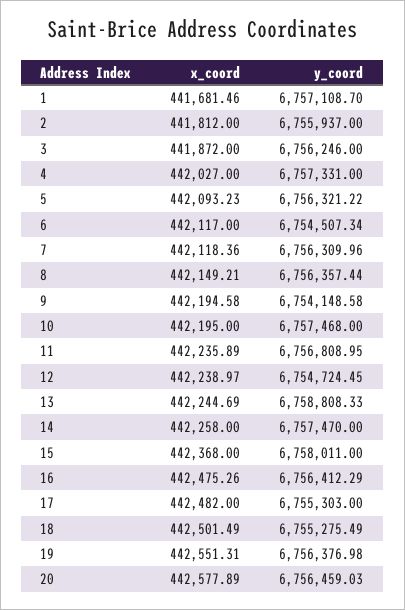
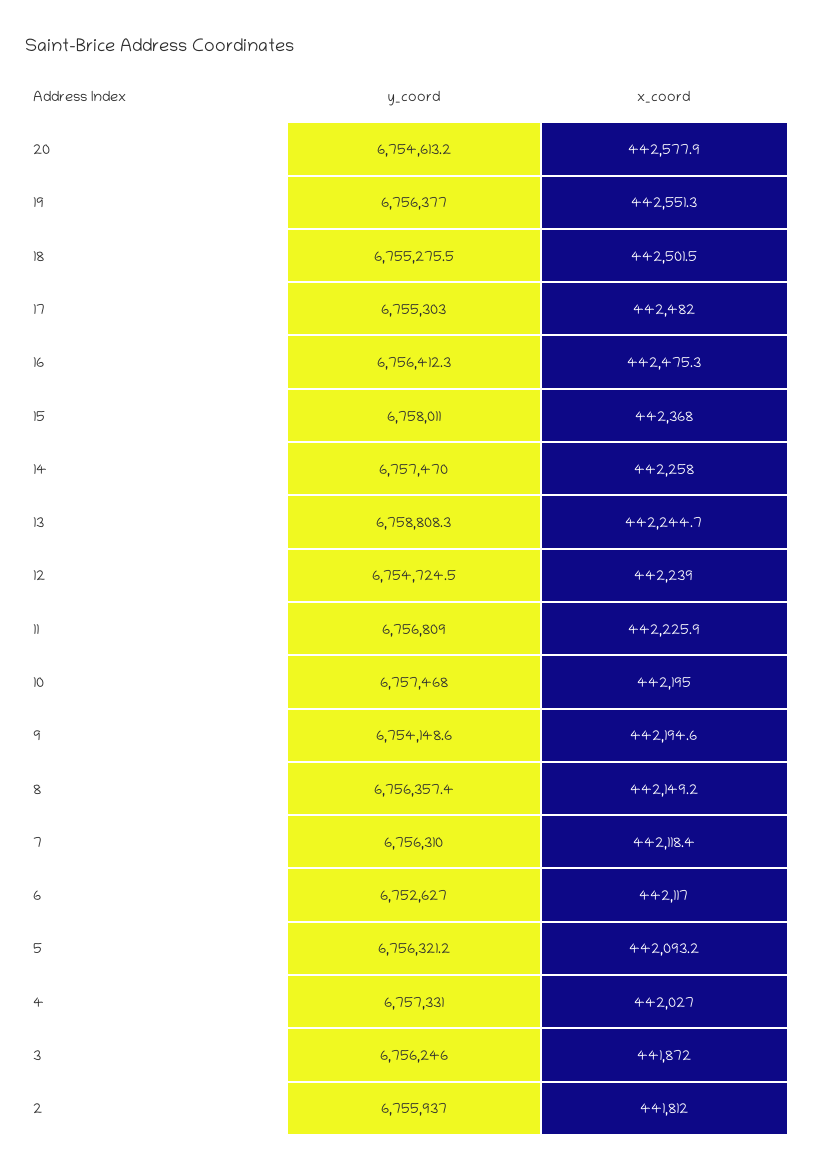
  {
    "x_coord": {
-     "1": 441681.46,
      "2": 441812,
      "3": 441872,
      "4": 442027,
      "5": 442093.23,
      "6": 442117,
      "7": 442118.36,
      "8": 442149.21,
      "9": 442194.58,
      "10": 442195,
-     "11": 442235.89,
+     "11": 442225.9,
      "12": 442238.97,
      "13": 442244.69,
      "14": 442258,
      "15": 442368,
      "16": 442475.26,
      "17": 442482,
      "18": 442501.49,
      "19": 442551.31,
      "20": 442577.89
    },
    "y_coord": {
-     "1": 6757108.7,
      "2": 6755937,
      "3": 6756246,
      "4": 6757331,
      "5": 6756321.22,
-     "6": 6754507.34,
+     "6": 6752627,
      "7": 6756309.96,
      "8": 6756357.44,
      "9": 6754148.58,
      "10": 6757468,
      "11": 6756808.95,
      "12": 6754724.45,
      "13": 6758808.33,
      "14": 6757470,
      "15": 6758011,
      "16": 6756412.29,
      "17": 6755303,
      "18": 6755275.49,
      "19": 6756376.98,
-     "20": 6756459.03
+     "20": 6754613.2
    }
  }

